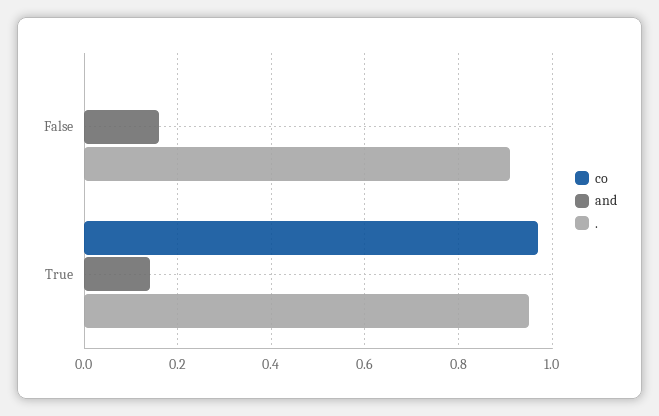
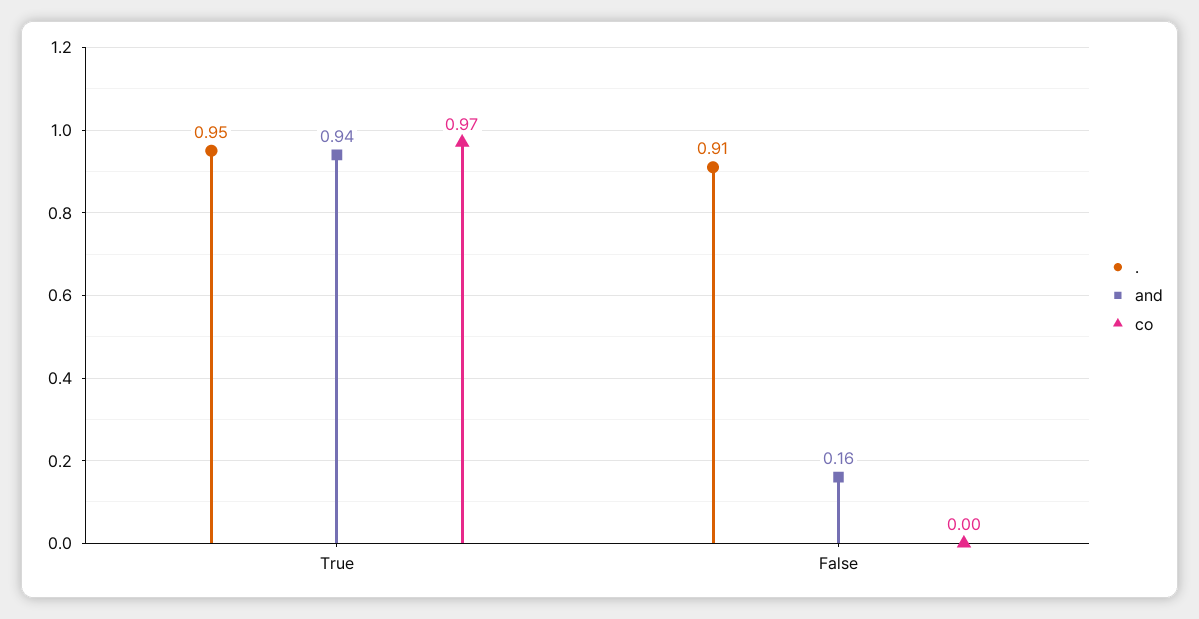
  {
    "co": {
      "False": 0,
      "True": 0.97
    },
    "and": {
      "False": 0.16,
-     "True": 0.15
+     "True": 0.94
    },
    ".": {
      "False": 0.91,
      "True": 0.95
    }
  }

